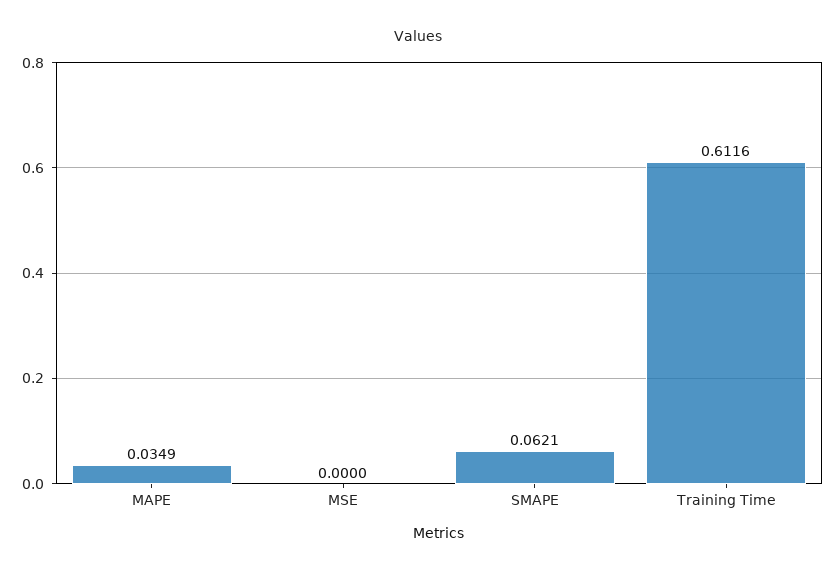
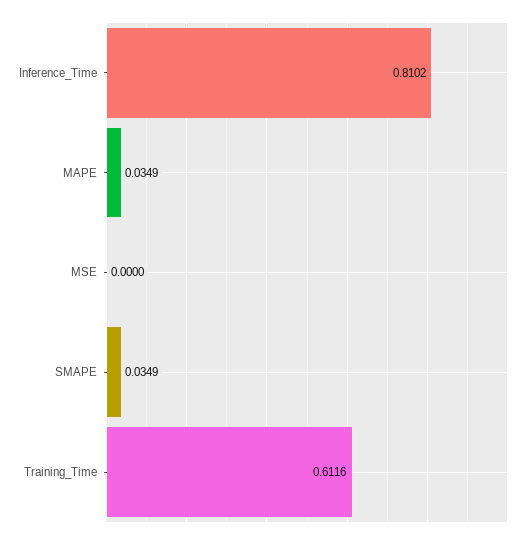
  {
    "MAPE": 0.0349,
    "MSE": 0,
-   "SMAPE": 0.0621,
+   "SMAPE": 0.0349,
-   "Training Time": 0.6116
+   "Training Time": 0.6116,
+   "Inference_Time": 0.8102
  }

